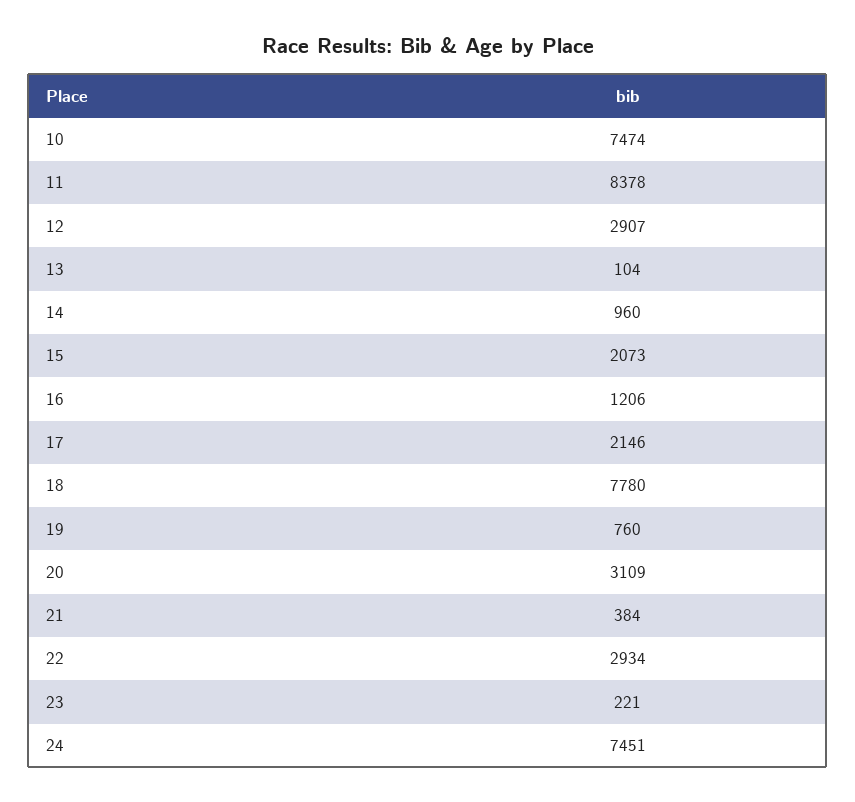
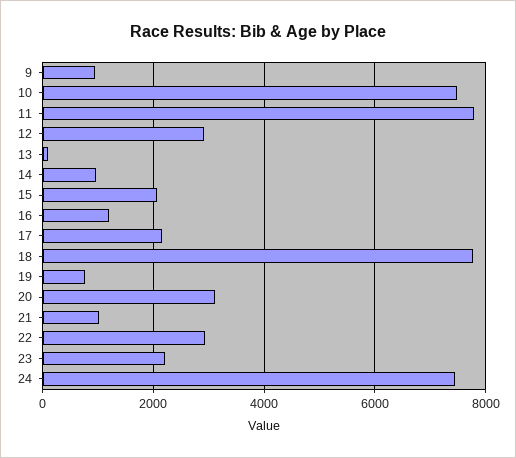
  {
    "10": 7474,
-   "11": 8378,
+   "11": 7800,
    "12": 2907,
    "13": 104,
    "14": 960,
    "15": 2073,
    "16": 1206,
    "17": 2146,
    "18": 7780,
    "19": 760,
    "20": 3109,
-   "21": 384,
+   "21": 1000,
    "22": 2934,
-   "23": 221,
+   "23": 2200,
-   "24": 7451
+   "24": 7451,
+   "9": 1000
  }

